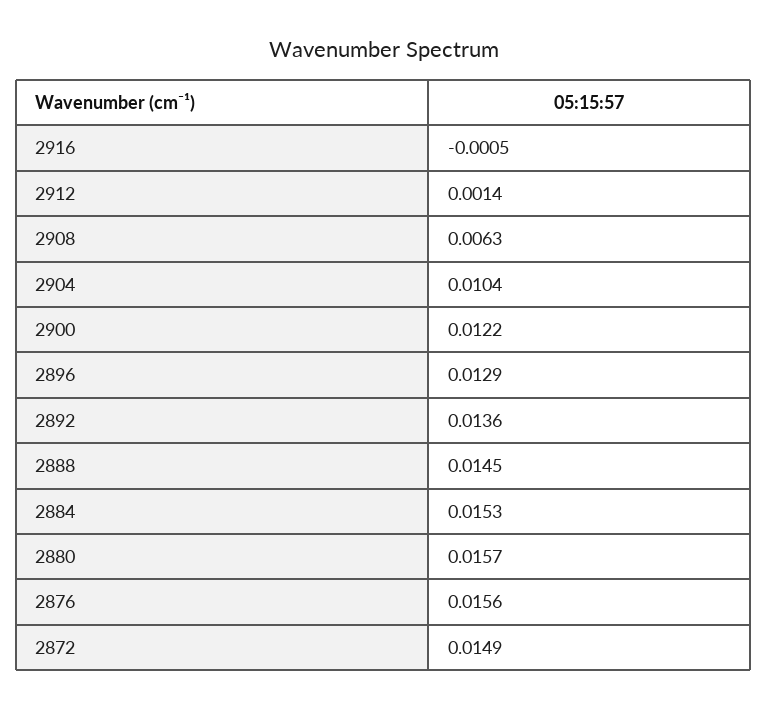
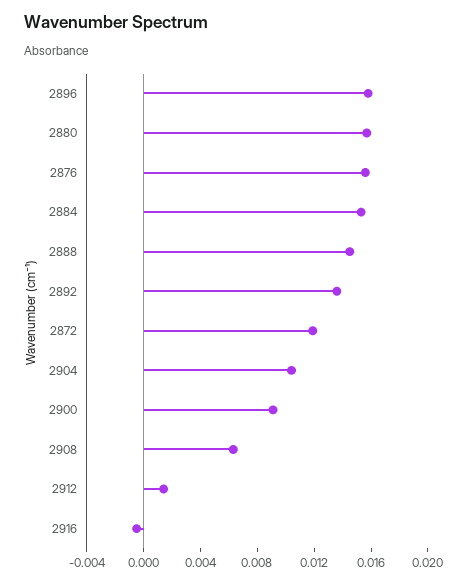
  {
    "2916": -0.0005,
    "2912": 0.0014,
    "2908": 0.0063,
    "2904": 0.0104,
-   "2900": 0.0122,
+   "2900": 0.009,
-   "2896": 0.0129,
+   "2896": 0.016,
    "2892": 0.0136,
    "2888": 0.0145,
    "2884": 0.0153,
    "2880": 0.0157,
    "2876": 0.0156,
-   "2872": 0.0149
+   "2872": 0.012
  }

